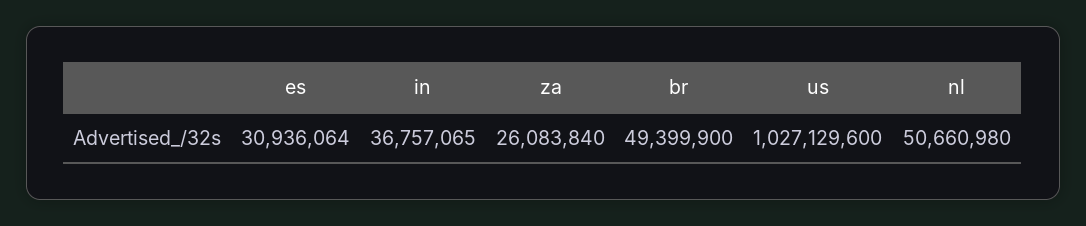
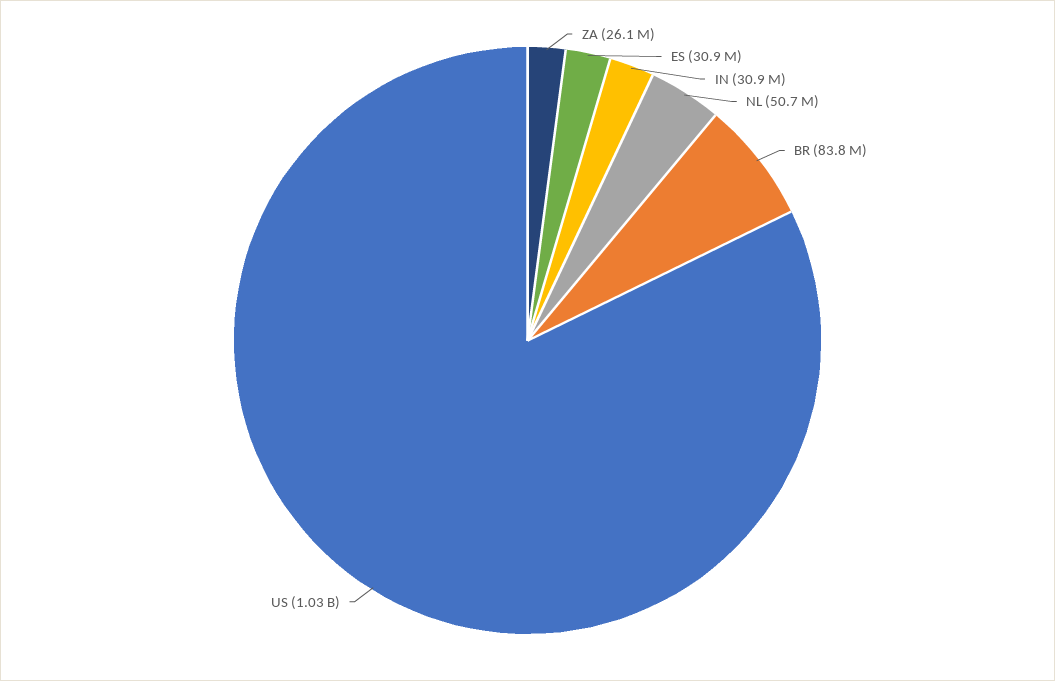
  {
    "es": 30936064,
-   "in": 36757065,
+   "in": 30900000,
    "za": 26083840,
-   "br": 49399900,
+   "br": 83800000,
    "us": 1027129600,
    "nl": 50660980
  }

